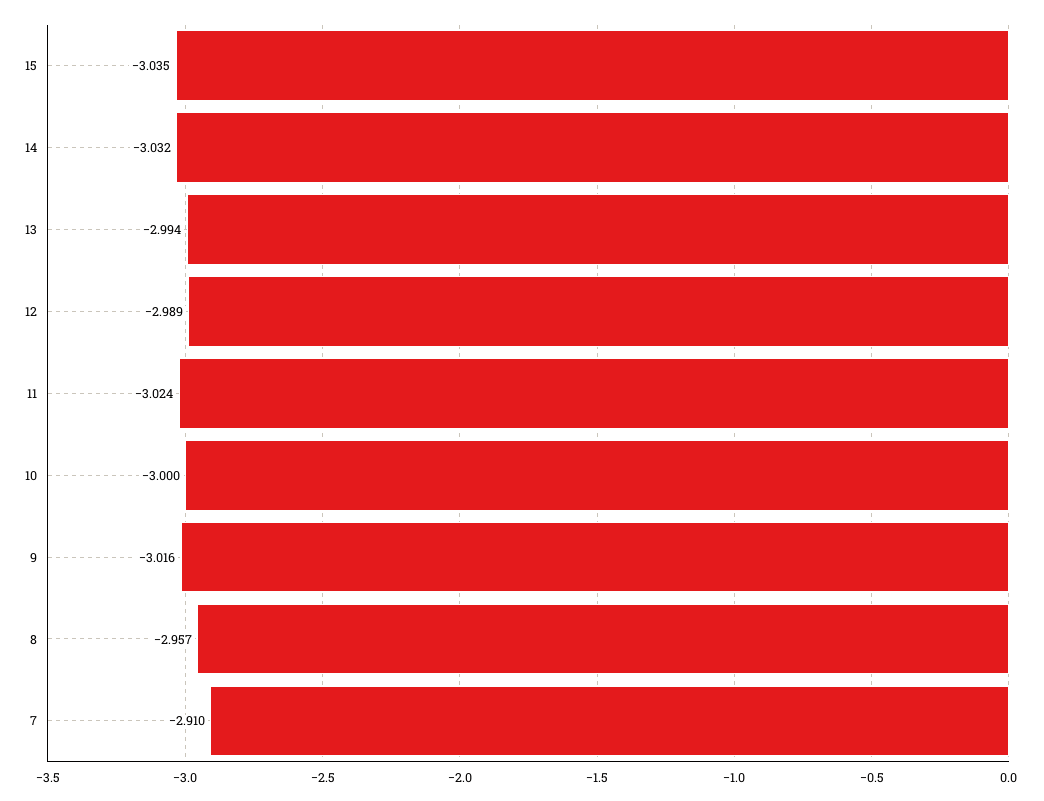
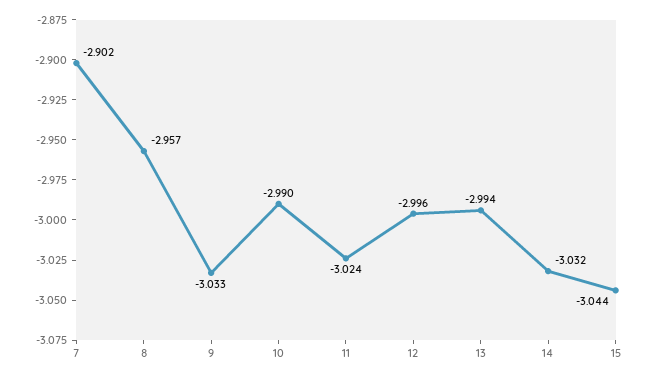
  {
-   "15": -3.035,
+   "15": -3.044,
    "14": -3.032,
    "13": -2.994,
-   "12": -2.989,
+   "12": -2.996,
    "11": -3.024,
-   "10": -3,
+   "10": -2.99,
-   "9": -3.016,
+   "9": -3.033,
    "8": -2.957,
-   "7": -2.91
+   "7": -2.902
  }

